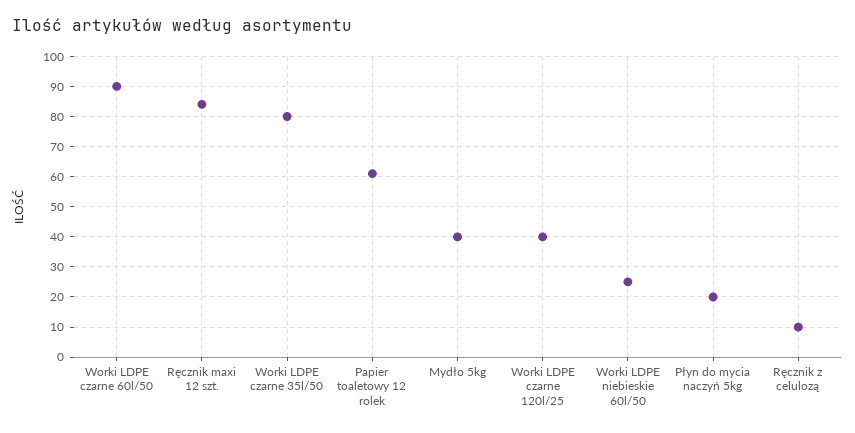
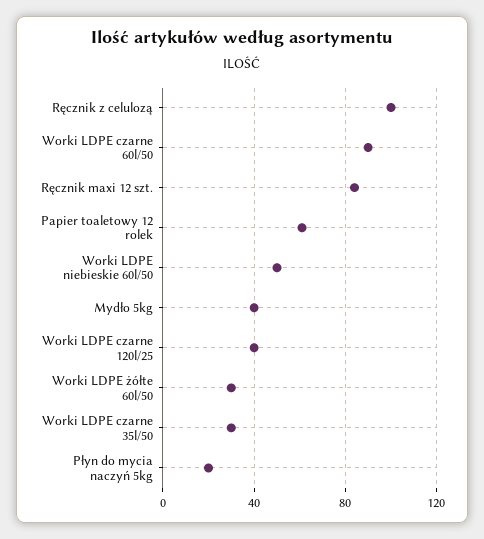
  {
    "Worki LDPE czarne 60l/50": 90,
    "Ręcznik maxi 12 szt.": 85,
-   "Worki LDPE czarne 35l/50": 80,
+   "Worki LDPE czarne 35l/50": 30,
    "Papier toaletowy 12 rolek": 60,
    "Mydło 5kg": 40,
    "Worki LDPE czarne 120l/25": 40,
-   "Worki LDPE niebieskie 60l/50": 25,
+   "Worki LDPE niebieskie 60l/50": 50,
    "Płyn do mycia naczyń 5kg": 20,
-   "Ręcznik z celulozą": 10
+   "Ręcznik z celulozą": 100,
+   "Worki LDPE żółte 60l/50": 30
  }

